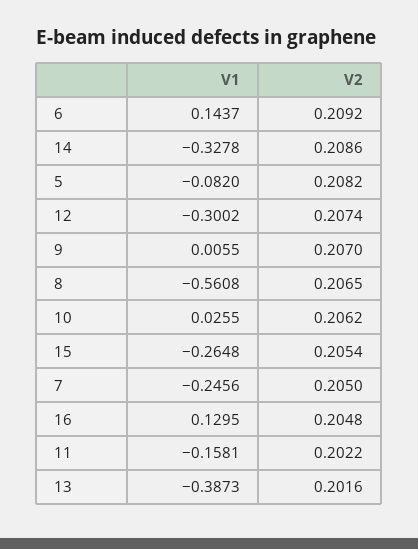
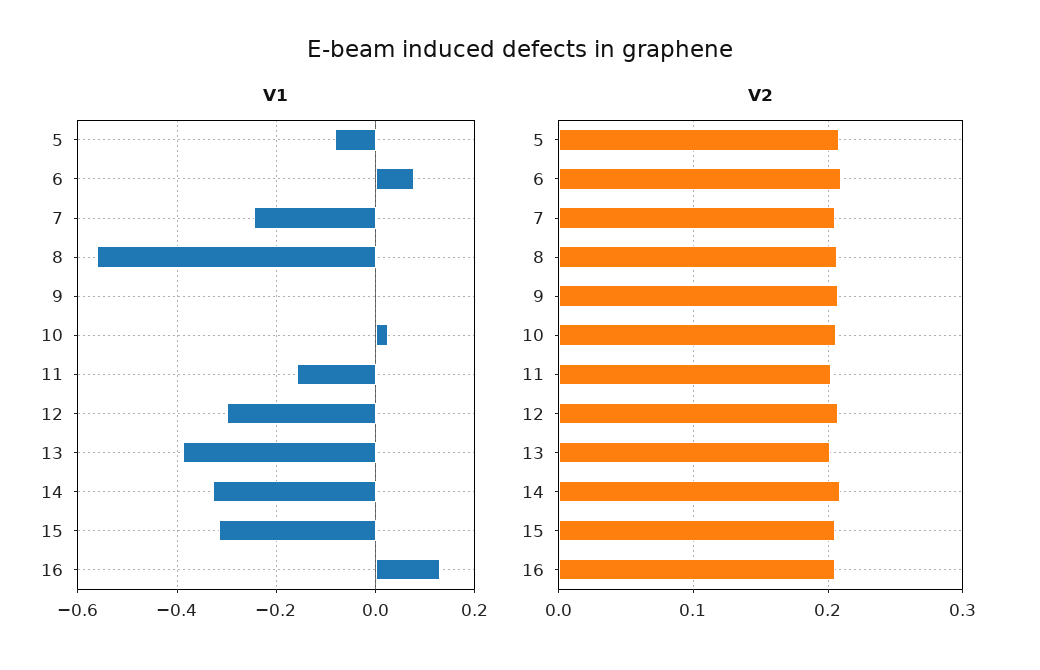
  {
    "V1": {
-     "6": 0.1437,
+     "6": 0.08,
      "14": -0.3278,
      "5": -0.082,
      "12": -0.3002,
      "9": 0.0055,
      "8": -0.5608,
      "10": 0.0255,
-     "15": -0.2648,
+     "15": -0.32,
      "7": -0.2456,
      "16": 0.1295,
      "11": -0.1581,
      "13": -0.3873
    },
    "V2": {
      "6": 0.2092,
      "14": 0.2086,
      "5": 0.2082,
      "12": 0.2074,
      "9": 0.207,
      "8": 0.2065,
      "10": 0.2062,
      "15": 0.2054,
      "7": 0.205,
      "16": 0.2048,
      "11": 0.2022,
      "13": 0.2016
    }
  }

